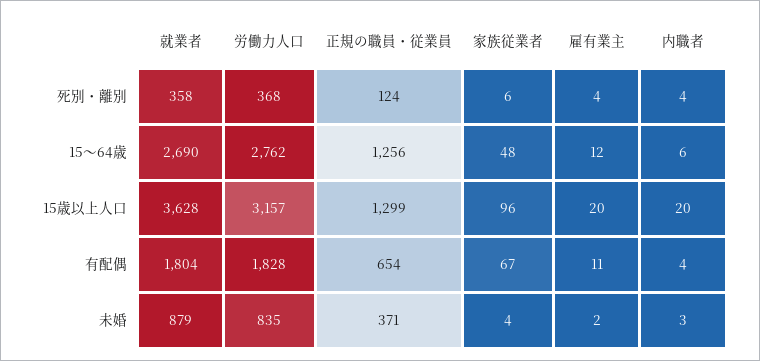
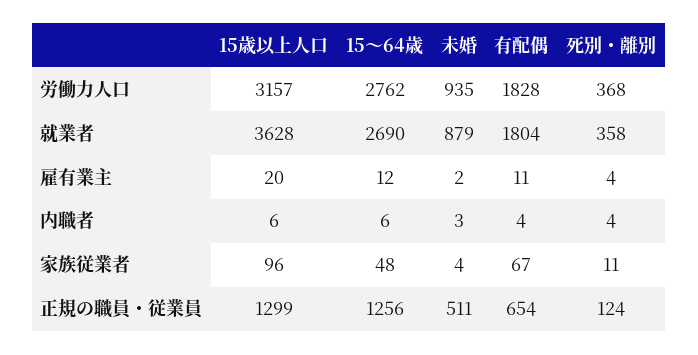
  {
    "就業者": {
      "死別・離別": 358,
      "15～64歳": 2690,
      "15歳以上人口": 3628,
      "有配偶": 1804,
      "未婚": 879
    },
    "労働力人口": {
      "死別・離別": 368,
      "15～64歳": 2762,
      "15歳以上人口": 3157,
      "有配偶": 1828,
-     "未婚": 835
+     "未婚": 935
    },
    "正規の職員・従業員": {
      "死別・離別": 124,
      "15～64歳": 1256,
      "15歳以上人口": 1299,
      "有配偶": 654,
-     "未婚": 371
+     "未婚": 511
    },
    "家族従業者": {
-     "死別・離別": 6,
+     "死別・離別": 11,
      "15～64歳": 48,
      "15歳以上人口": 96,
      "有配偶": 67,
      "未婚": 4
    },
    "雇有業主": {
      "死別・離別": 4,
      "15～64歳": 12,
      "15歳以上人口": 20,
      "有配偶": 11,
      "未婚": 2
    },
    "内職者": {
      "死別・離別": 4,
      "15～64歳": 6,
-     "15歳以上人口": 20,
+     "15歳以上人口": 6,
      "有配偶": 4,
      "未婚": 3
    }
  }

